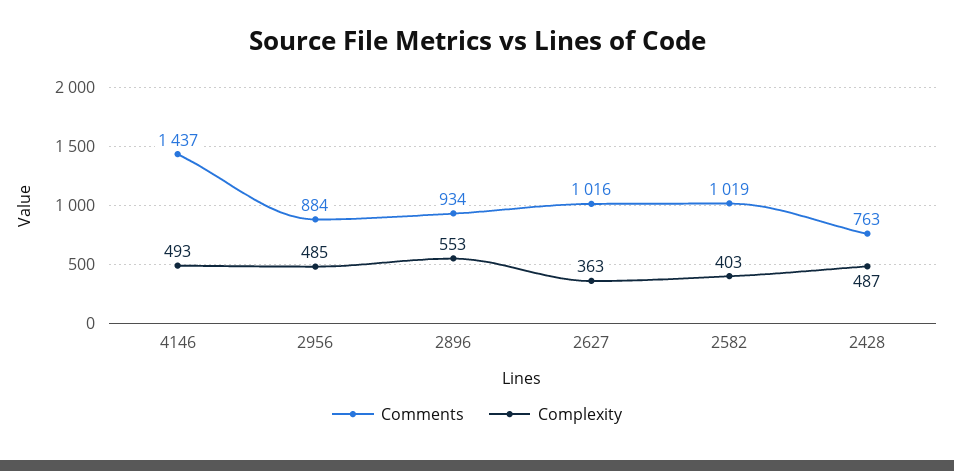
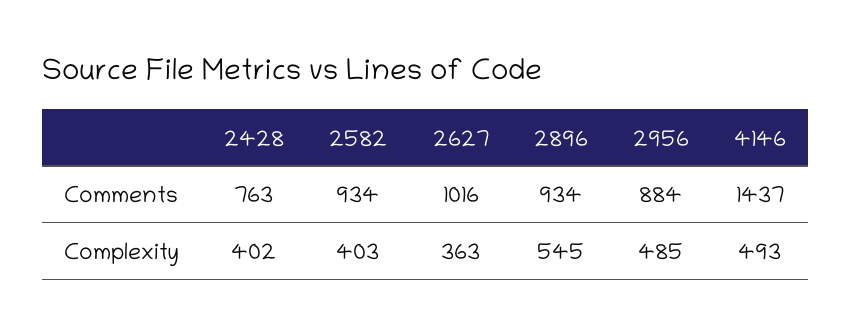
  {
    "Comments": {
      "4146": 1437,
      "2956": 884,
      "2896": 934,
      "2627": 1016,
-     "2582": 1019,
+     "2582": 934,
      "2428": 763
    },
    "Complexity": {
      "4146": 493,
      "2956": 485,
-     "2896": 553,
+     "2896": 545,
      "2627": 363,
      "2582": 403,
-     "2428": 487
+     "2428": 402
    }
  }

